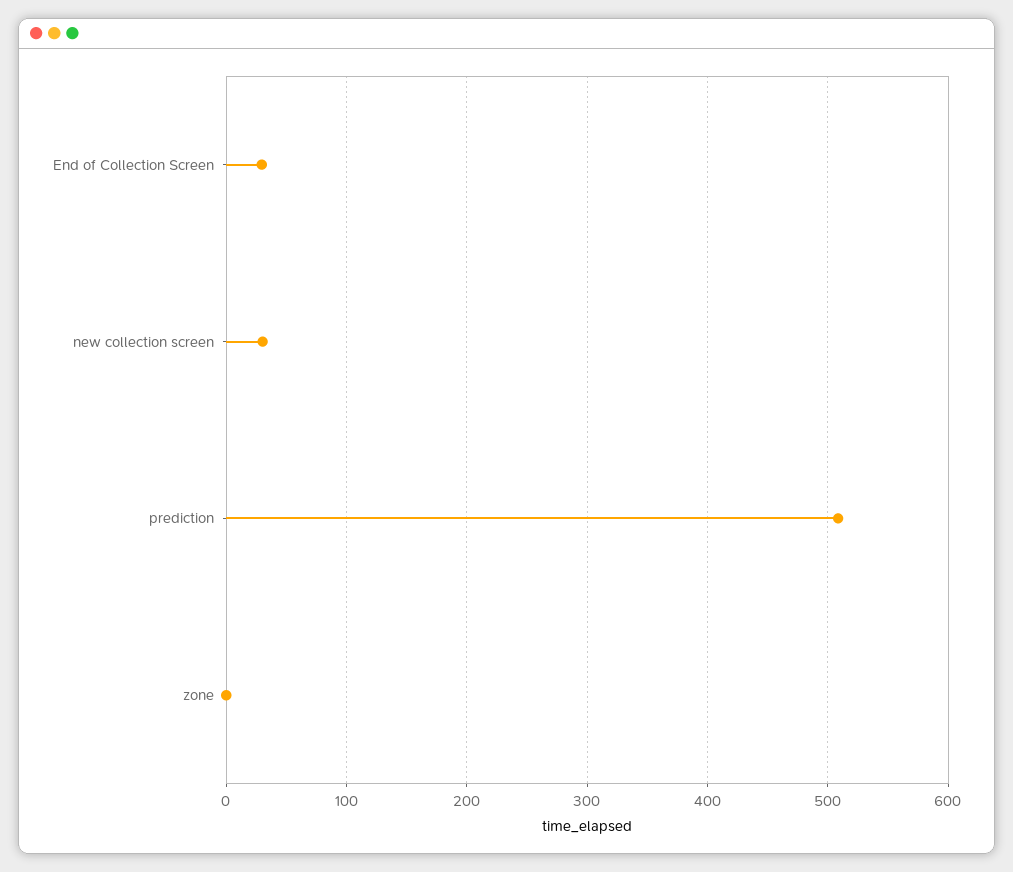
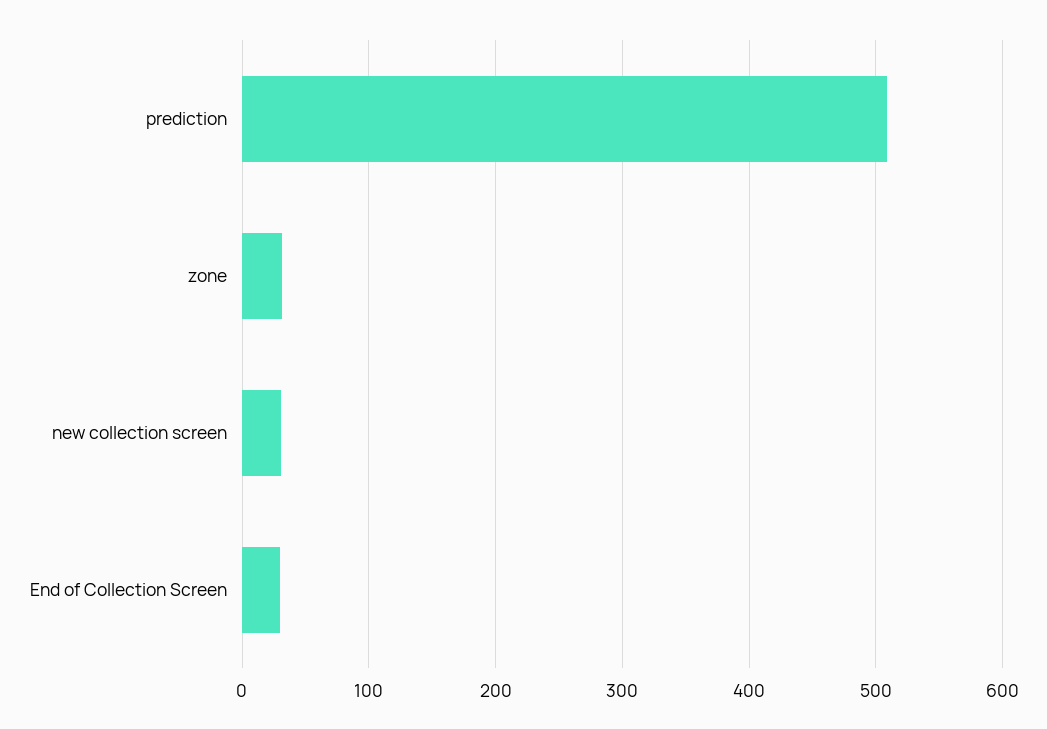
  {
    "End of Collection Screen": 30,
    "new collection screen": 30,
    "prediction": 510,
-   "zone": 0
+   "zone": 30
  }

